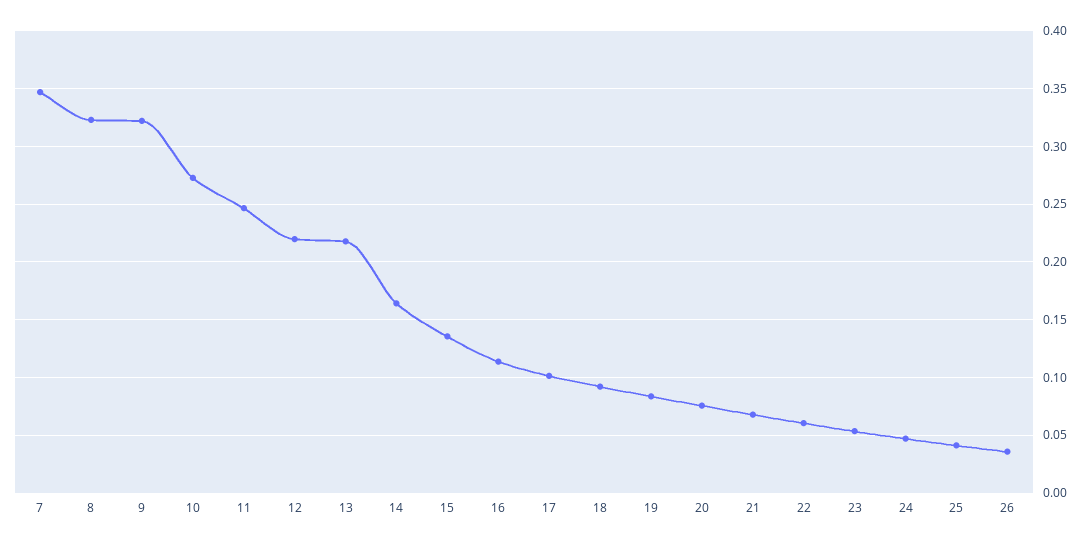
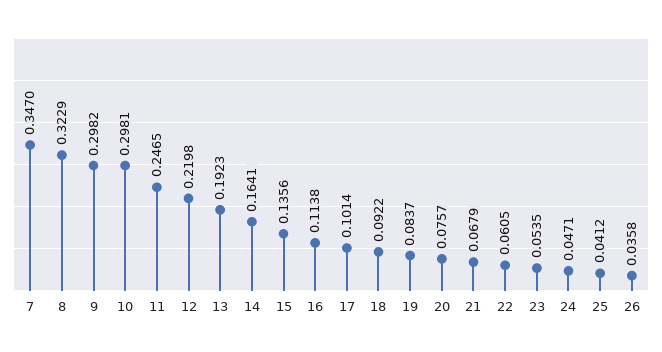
  {
    "7": 0.347,
    "8": 0.3229,
-   "9": 0.32,
+   "9": 0.2982,
-   "10": 0.27,
+   "10": 0.2981,
    "11": 0.2465,
    "12": 0.2198,
-   "13": 0.22,
+   "13": 0.1923,
    "14": 0.1641,
    "15": 0.1356,
    "16": 0.1138,
    "17": 0.1014,
    "18": 0.0922,
    "19": 0.0837,
    "20": 0.0757,
    "21": 0.0679,
    "22": 0.0605,
    "23": 0.0535,
    "24": 0.0471,
    "25": 0.0412,
    "26": 0.0358
  }

